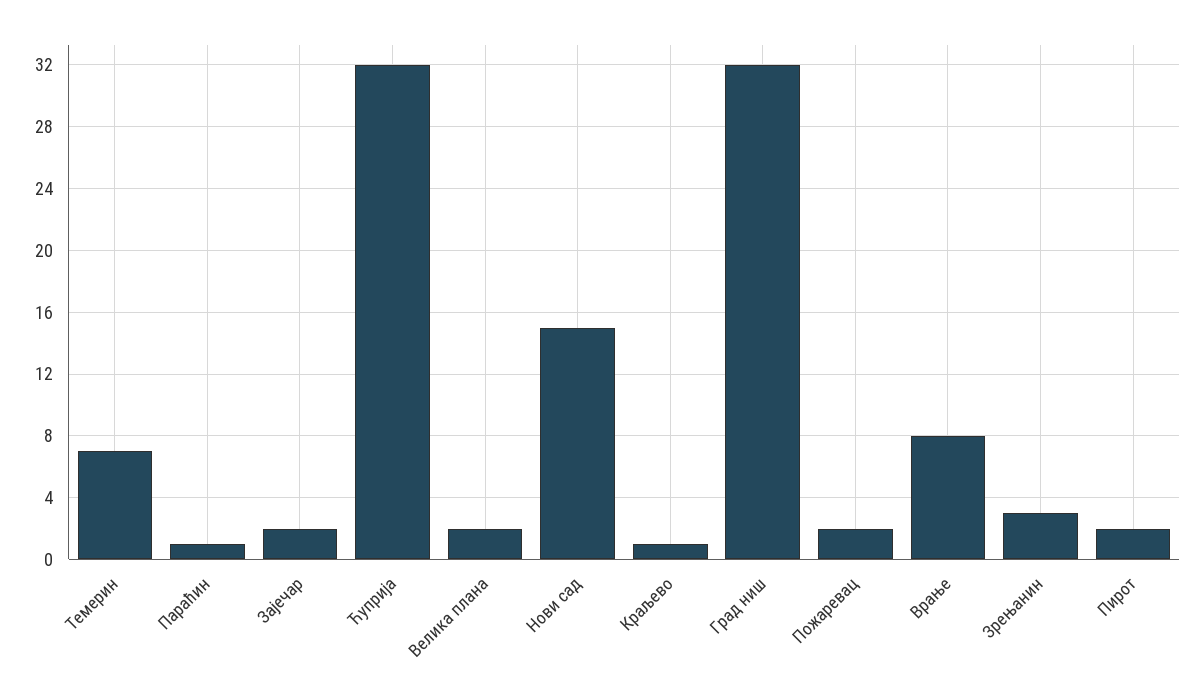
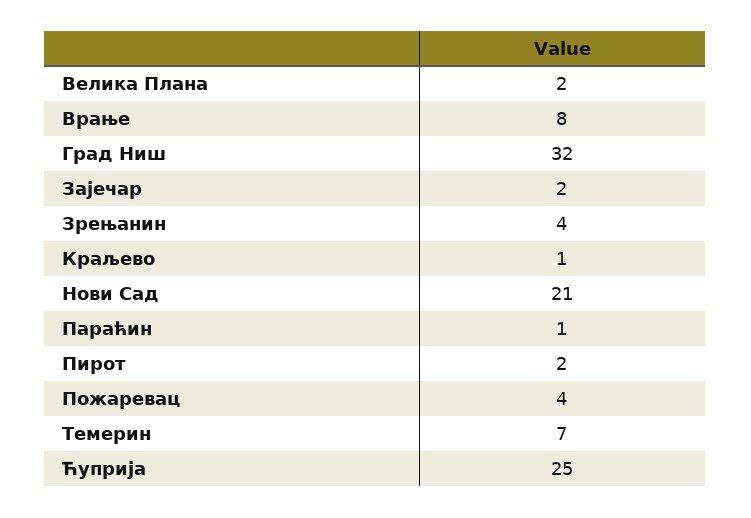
  {
    "Темерин": 7,
    "Параћин": 1,
    "Зајечар": 2,
-   "Ћуприја": 32,
+   "Ћуприја": 25,
    "Велика плана": 2,
-   "Нови сад": 15,
+   "Нови сад": 21,
    "Краљево": 1,
    "Град ниш": 32,
-   "Пожаревац": 2,
+   "Пожаревац": 4,
    "Врање": 8,
-   "Зрењанин": 3,
+   "Зрењанин": 4,
    "Пирот": 2
  }

